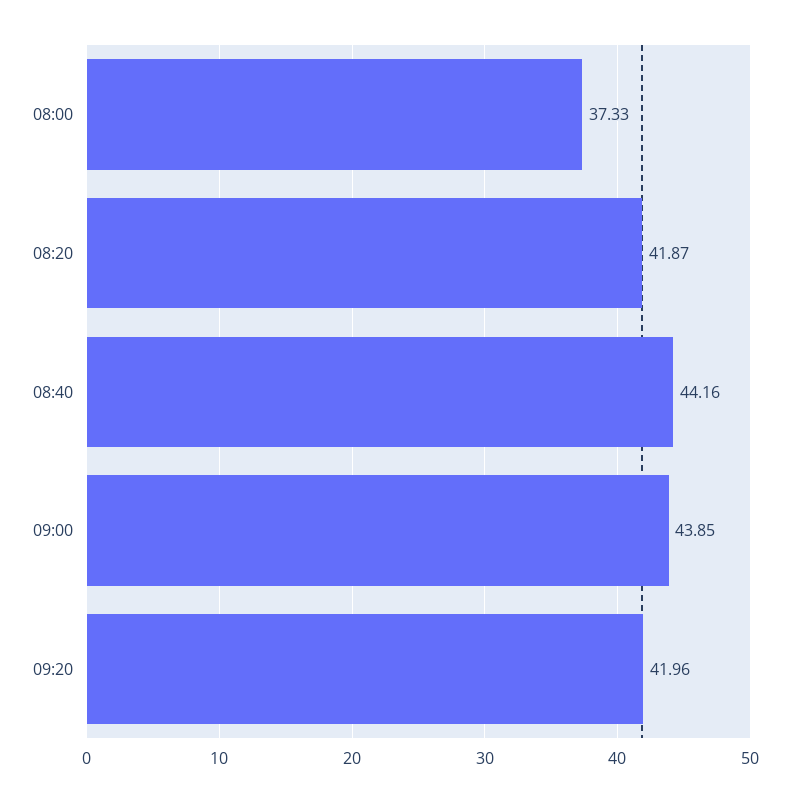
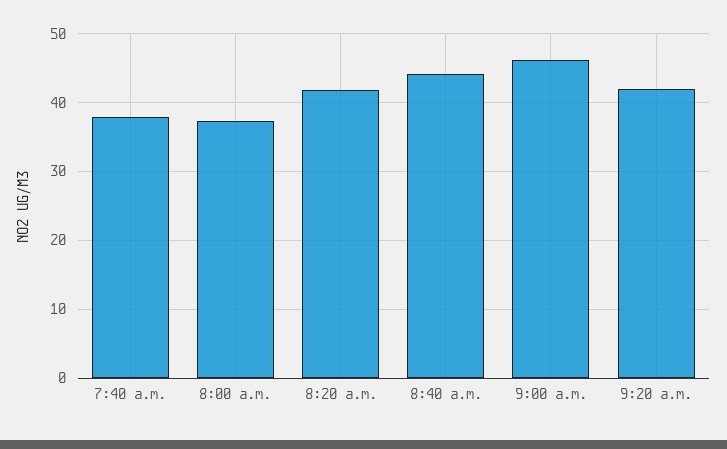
  {
    "08:00": 37.33,
    "08:20": 41.87,
    "08:40": 44.16,
-   "09:00": 43.85,
+   "09:00": 46,
-   "09:20": 41.96
+   "09:20": 41.96,
+   "7:40 a.m.": 38
  }

